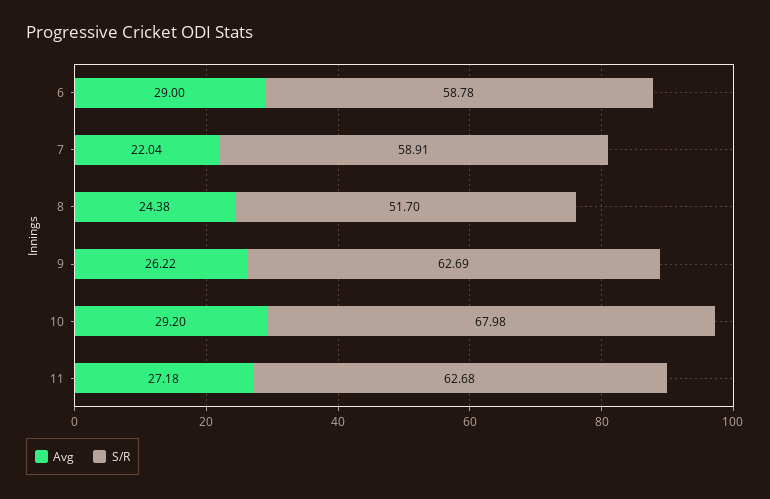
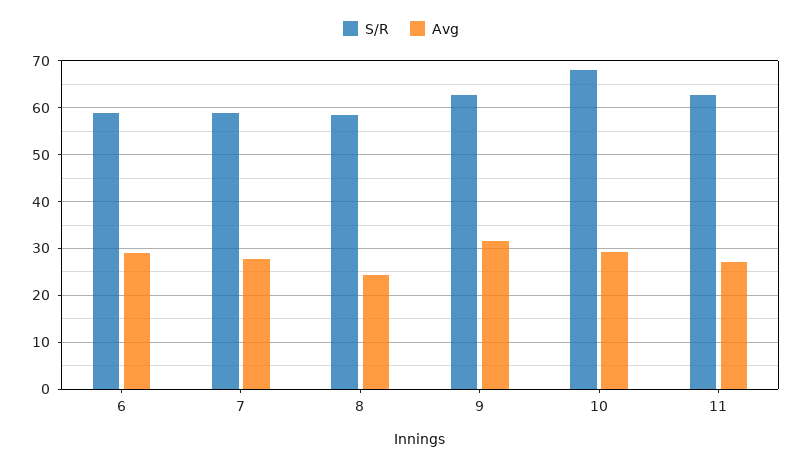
  {
    "Avg": {
      "6": 29,
-     "7": 22.04,
+     "7": 28,
      "8": 24.38,
-     "9": 26.22,
+     "9": 32,
      "10": 29.2,
      "11": 27.18
    },
    "S/R": {
      "6": 58.78,
      "7": 58.91,
-     "8": 51.7,
+     "8": 58,
      "9": 62.69,
      "10": 67.98,
      "11": 62.68
    }
  }

